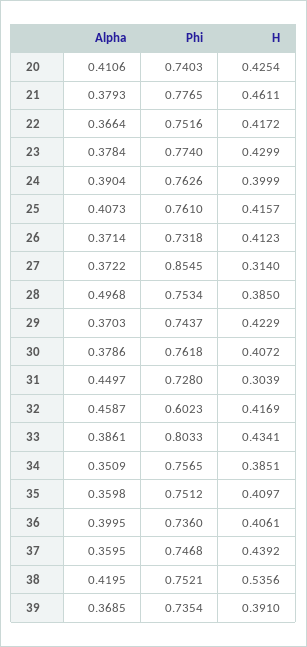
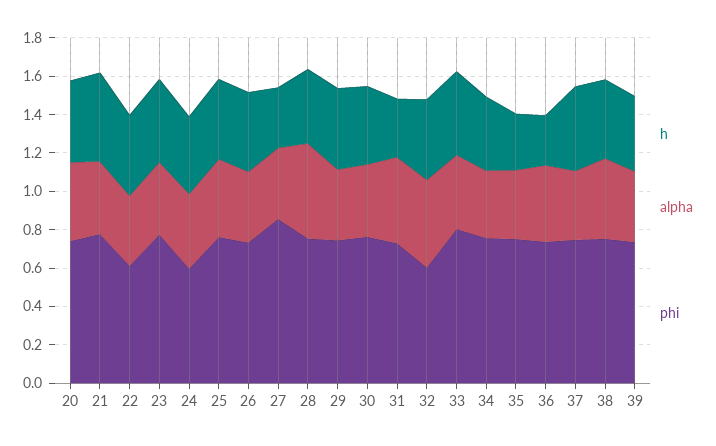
  {
    "Alpha": {
      "20": 0.4106,
      "21": 0.3793,
      "22": 0.3664,
      "23": 0.3784,
      "24": 0.3904,
      "25": 0.4073,
      "26": 0.3714,
      "27": 0.3722,
      "28": 0.4968,
      "29": 0.3703,
      "30": 0.3786,
      "31": 0.4497,
      "32": 0.4587,
      "33": 0.3861,
      "34": 0.3509,
      "35": 0.3598,
      "36": 0.3995,
      "37": 0.3595,
      "38": 0.4195,
      "39": 0.3685
    },
    "Phi": {
      "20": 0.7403,
      "21": 0.7765,
-     "22": 0.7516,
+     "22": 0.6,
      "23": 0.774,
-     "24": 0.7626,
+     "24": 0.6,
      "25": 0.761,
      "26": 0.7318,
      "27": 0.8545,
      "28": 0.7534,
      "29": 0.7437,
      "30": 0.7618,
      "31": 0.728,
      "32": 0.6023,
      "33": 0.8033,
      "34": 0.7565,
      "35": 0.7512,
      "36": 0.736,
      "37": 0.7468,
      "38": 0.7521,
      "39": 0.7354
    },
    "H": {
      "20": 0.4254,
      "21": 0.4611,
      "22": 0.4172,
      "23": 0.4299,
      "24": 0.3999,
      "25": 0.4157,
      "26": 0.4123,
      "27": 0.314,
      "28": 0.385,
      "29": 0.4229,
      "30": 0.4072,
      "31": 0.3039,
      "32": 0.4169,
      "33": 0.4341,
      "34": 0.3851,
-     "35": 0.4097,
+     "35": 0.3,
-     "36": 0.4061,
+     "36": 0.25,
      "37": 0.4392,
-     "38": 0.5356,
+     "38": 0.4,
      "39": 0.391
    }
  }

